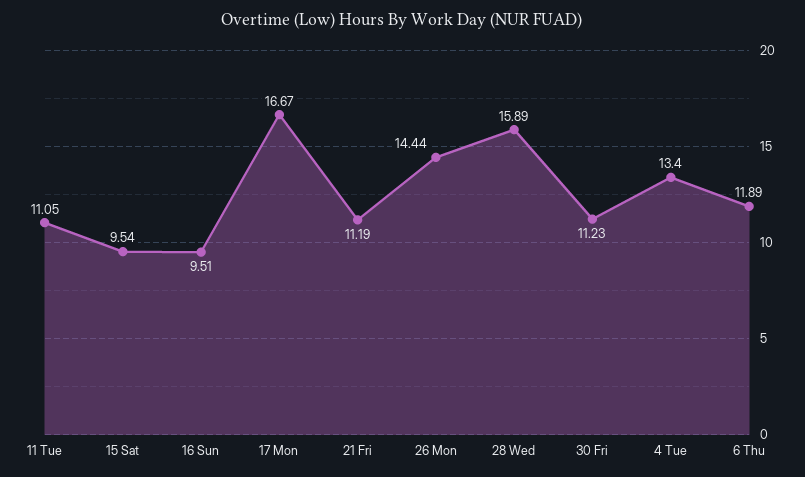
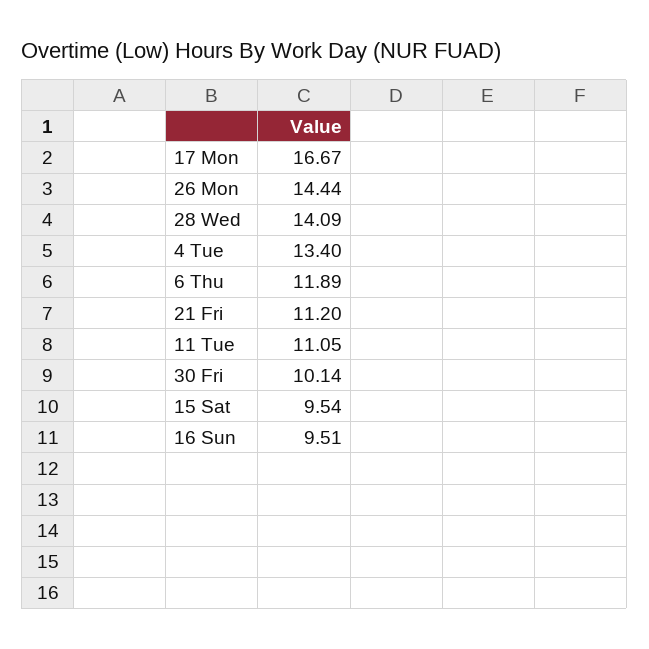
  {
    "11 Tue": 11.05,
    "15 Sat": 9.54,
    "16 Sun": 9.51,
    "17 Mon": 16.67,
-   "21 Fri": 11.19,
+   "21 Fri": 11.2,
    "26 Mon": 14.44,
-   "28 Wed": 15.89,
+   "28 Wed": 14.09,
-   "30 Fri": 11.23,
+   "30 Fri": 10.14,
    "4 Tue": 13.4,
    "6 Thu": 11.89
  }

